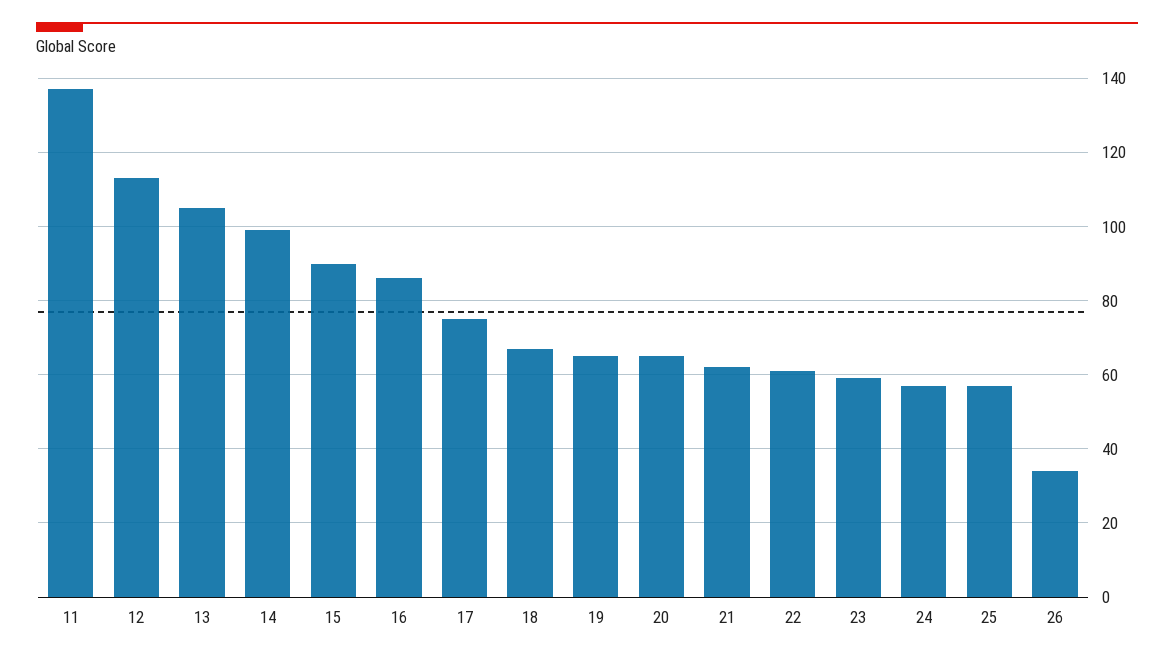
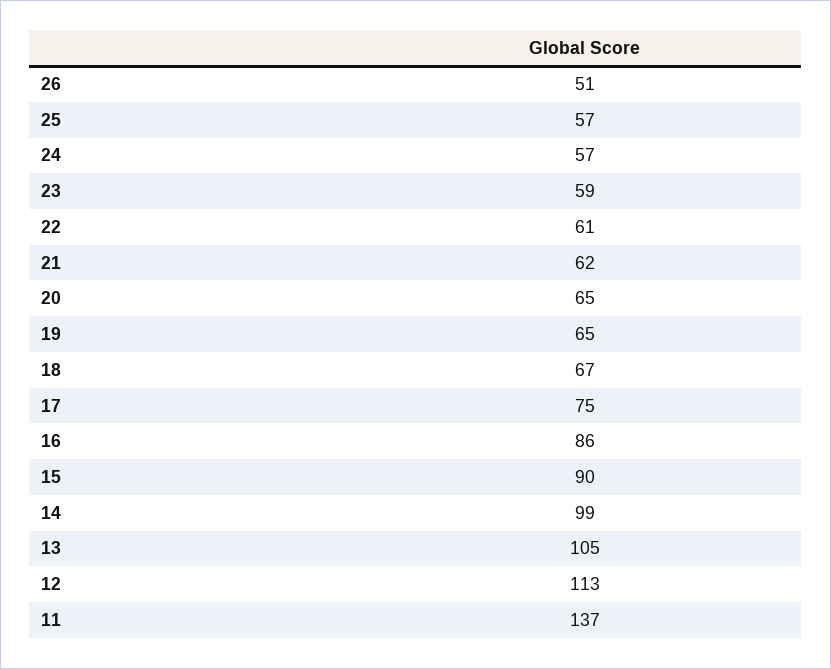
  {
    "11": 137,
    "12": 113,
    "13": 105,
    "14": 99,
    "15": 90,
    "16": 86,
    "17": 75,
    "18": 67,
    "19": 65,
    "20": 65,
    "21": 62,
    "22": 61,
    "23": 59,
    "24": 57,
    "25": 57,
-   "26": 35
+   "26": 51
  }

